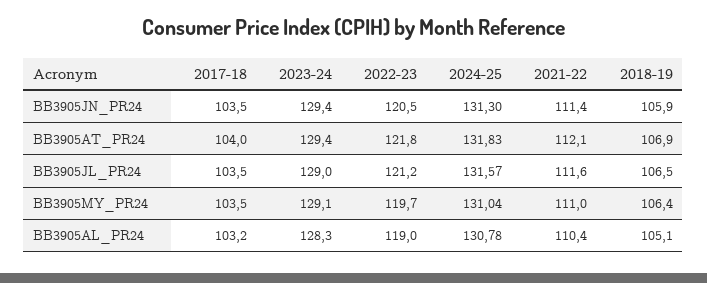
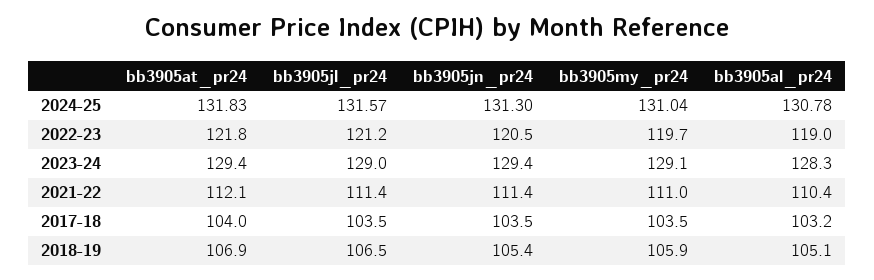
  {
    "2017-18": {
      "BB3905JN_PR24": 103.5,
      "BB3905AT_PR24": 104,
      "BB3905JL_PR24": 103.5,
      "BB3905MY_PR24": 103.5,
      "BB3905AL_PR24": 103.2
    },
    "2023-24": {
      "BB3905JN_PR24": 129.4,
      "BB3905AT_PR24": 129.4,
      "BB3905JL_PR24": 129,
      "BB3905MY_PR24": 129.1,
      "BB3905AL_PR24": 128.3
    },
    "2022-23": {
      "BB3905JN_PR24": 120.5,
      "BB3905AT_PR24": 121.8,
      "BB3905JL_PR24": 121.2,
      "BB3905MY_PR24": 119.7,
      "BB3905AL_PR24": 119
    },
    "2024-25": {
      "BB3905JN_PR24": 131.3,
      "BB3905AT_PR24": 131.83,
      "BB3905JL_PR24": 131.57,
      "BB3905MY_PR24": 131.04,
      "BB3905AL_PR24": 130.78
    },
    "2021-22": {
      "BB3905JN_PR24": 111.4,
      "BB3905AT_PR24": 112.1,
-     "BB3905JL_PR24": 111.6,
+     "BB3905JL_PR24": 111.4,
      "BB3905MY_PR24": 111,
      "BB3905AL_PR24": 110.4
    },
    "2018-19": {
-     "BB3905JN_PR24": 105.9,
+     "BB3905JN_PR24": 105.4,
      "BB3905AT_PR24": 106.9,
      "BB3905JL_PR24": 106.5,
-     "BB3905MY_PR24": 106.4,
+     "BB3905MY_PR24": 105.9,
      "BB3905AL_PR24": 105.1
    }
  }

